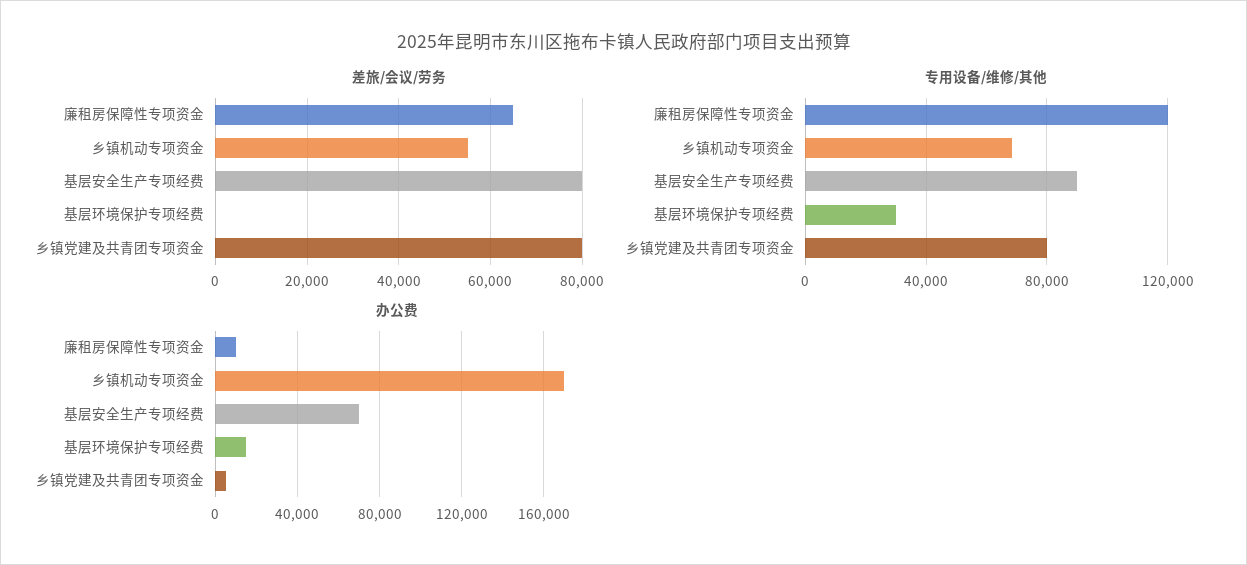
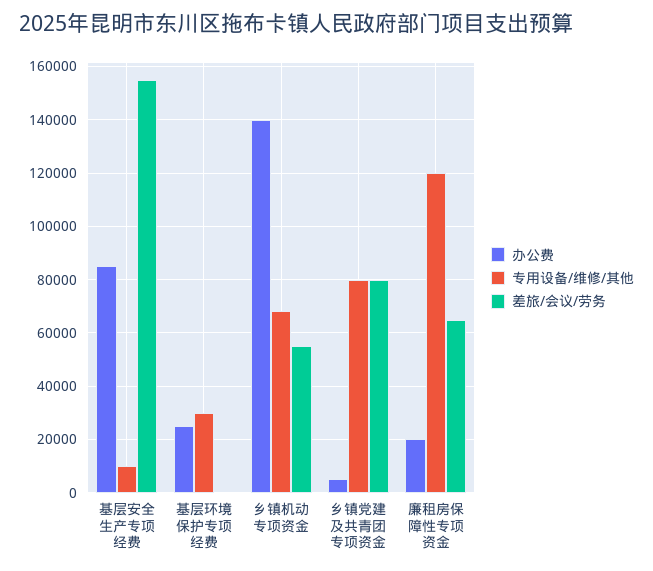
  {
    "差旅/会议/劳务": {
      "廉租房保障性专项资金": 66000,
      "乡镇机动专项资金": 56000,
-     "基层安全生产专项经费": 80000,
+     "基层安全生产专项经费": 155000,
      "基层环境保护专项经费": 0,
      "乡镇党建及共青团专项资金": 80000
    },
    "专用设备/维修/其他": {
      "廉租房保障性专项资金": 120000,
      "乡镇机动专项资金": 67500,
-     "基层安全生产专项经费": 90000,
+     "基层安全生产专项经费": 10000,
      "基层环境保护专项经费": 30000,
      "乡镇党建及共青团专项资金": 80000
    },
    "办公费": {
-     "廉租房保障性专项资金": 10000,
+     "廉租房保障性专项资金": 20000,
-     "乡镇机动专项资金": 170000,
+     "乡镇机动专项资金": 140000,
-     "基层安全生产专项经费": 70000,
+     "基层安全生产专项经费": 85000,
-     "基层环境保护专项经费": 15000,
+     "基层环境保护专项经费": 25000,
      "乡镇党建及共青团专项资金": 5000
    }
  }

